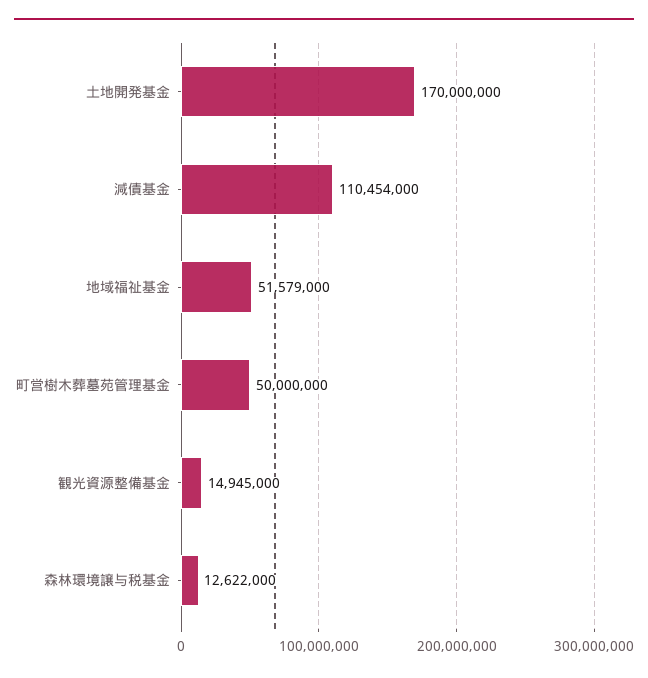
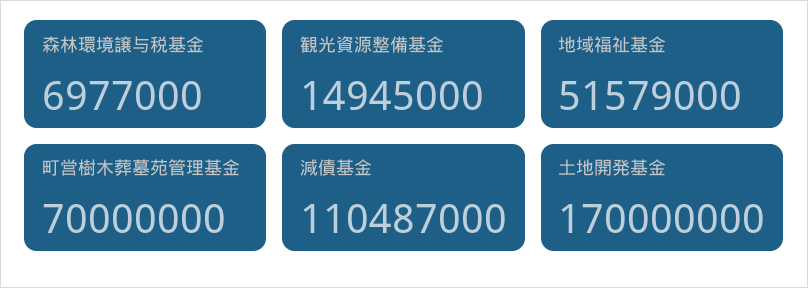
  {
    "土地開発基金": 170000000,
-   "減債基金": 110454000,
+   "減債基金": 110487000,
    "地域福祉基金": 51579000,
-   "町営樹木葬墓苑管理基金": 50000000,
+   "町営樹木葬墓苑管理基金": 70000000,
    "観光資源整備基金": 14945000,
-   "森林環境譲与税基金": 12622000
+   "森林環境譲与税基金": 6977000
  }

